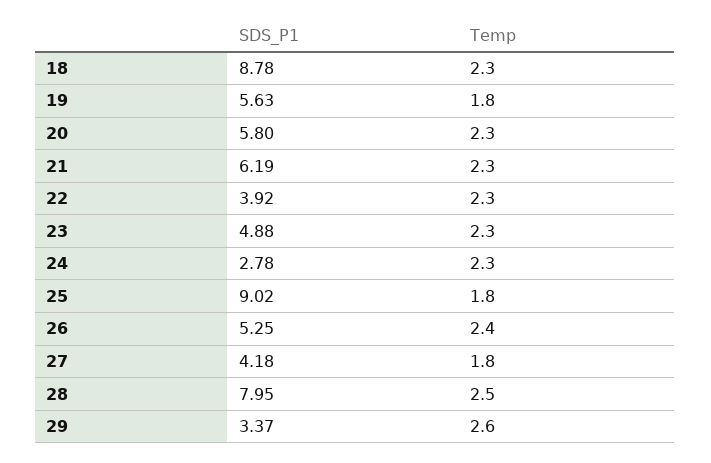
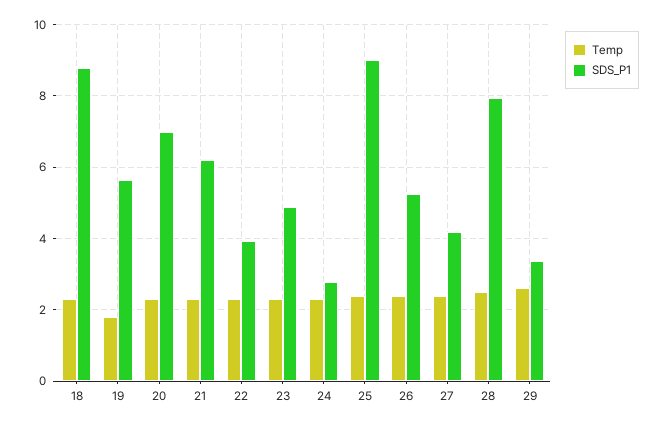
  {
    "SDS_P1": {
      "18": 8.78,
      "19": 5.63,
-     "20": 5.8,
+     "20": 7,
      "21": 6.19,
      "22": 3.92,
      "23": 4.88,
      "24": 2.78,
      "25": 9.02,
      "26": 5.25,
      "27": 4.18,
      "28": 7.95,
      "29": 3.37
    },
    "Temp": {
      "18": 2.3,
      "19": 1.8,
      "20": 2.3,
      "21": 2.3,
      "22": 2.3,
      "23": 2.3,
      "24": 2.3,
-     "25": 1.8,
+     "25": 2.4,
      "26": 2.4,
-     "27": 1.8,
+     "27": 2.4,
      "28": 2.5,
      "29": 2.6
    }
  }

